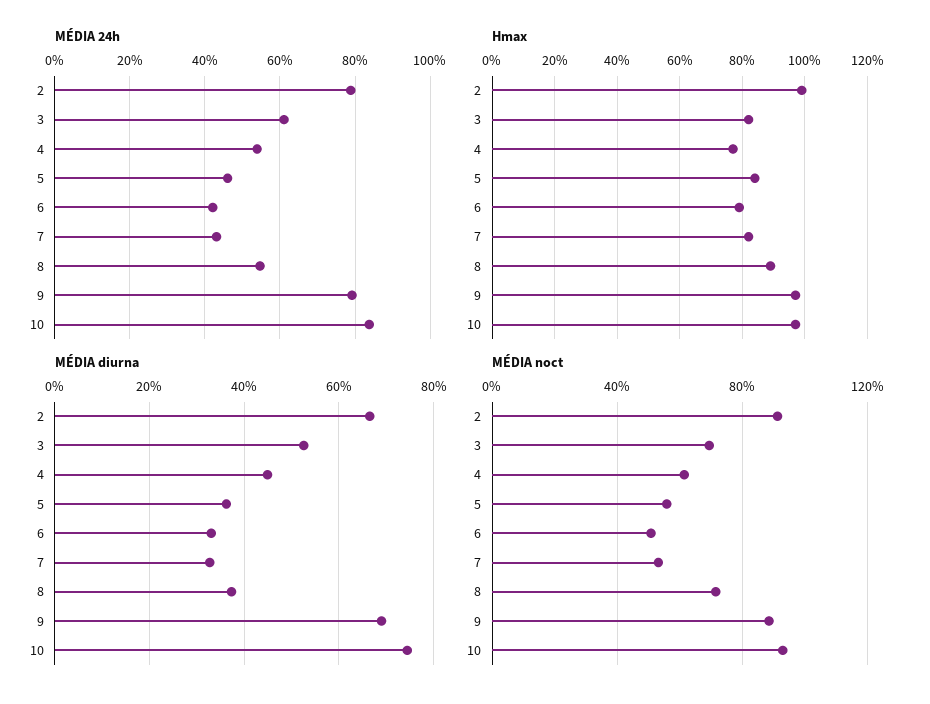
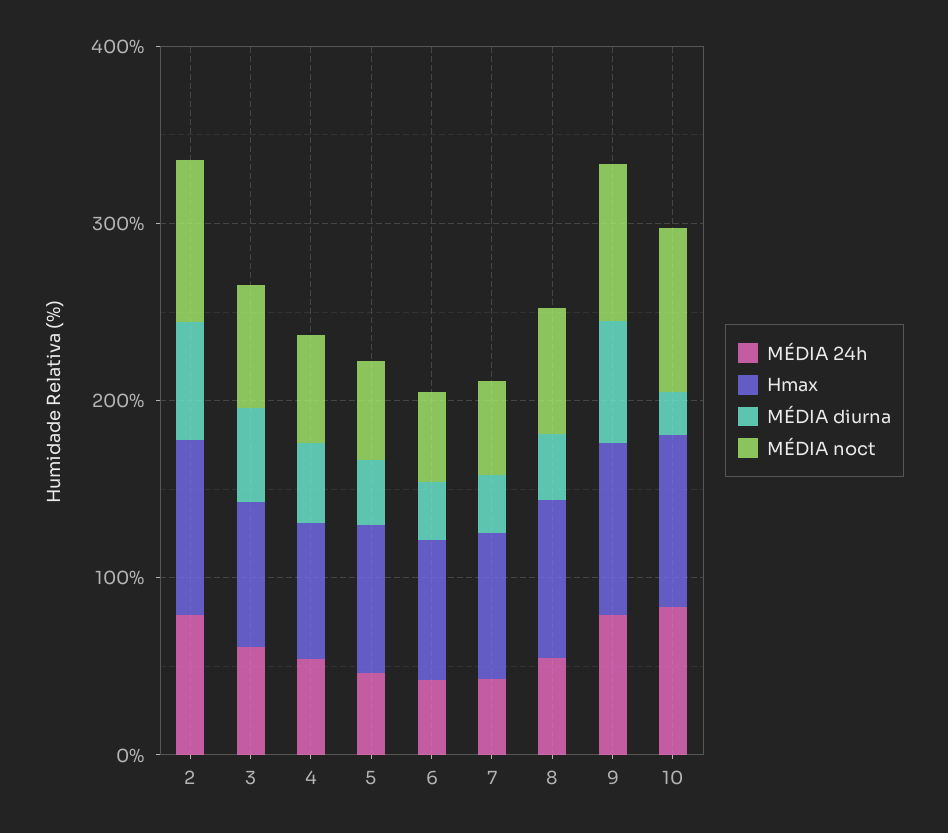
  {
    "MÉDIA 24h": {
      "2": 78,
      "3": 62,
      "4": 54,
      "5": 46,
      "6": 42,
      "7": 44,
      "8": 54,
      "9": 80,
      "10": 84
    },
    "Hmax": {
      "2": 100,
      "3": 80,
      "4": 75,
      "5": 85,
      "6": 80,
      "7": 80,
      "8": 90,
      "9": 95,
      "10": 95
    },
    "MÉDIA diurna": {
      "2": 66,
      "3": 52,
      "4": 44,
      "5": 36,
      "6": 34,
      "7": 32,
      "8": 38,
      "9": 70,
-     "10": 74
+     "10": 20
    },
    "MÉDIA noct": {
      "2": 90,
      "3": 70,
      "4": 60,
      "5": 55,
      "6": 50,
      "7": 55,
      "8": 70,
      "9": 90,
      "10": 95
    }
  }

